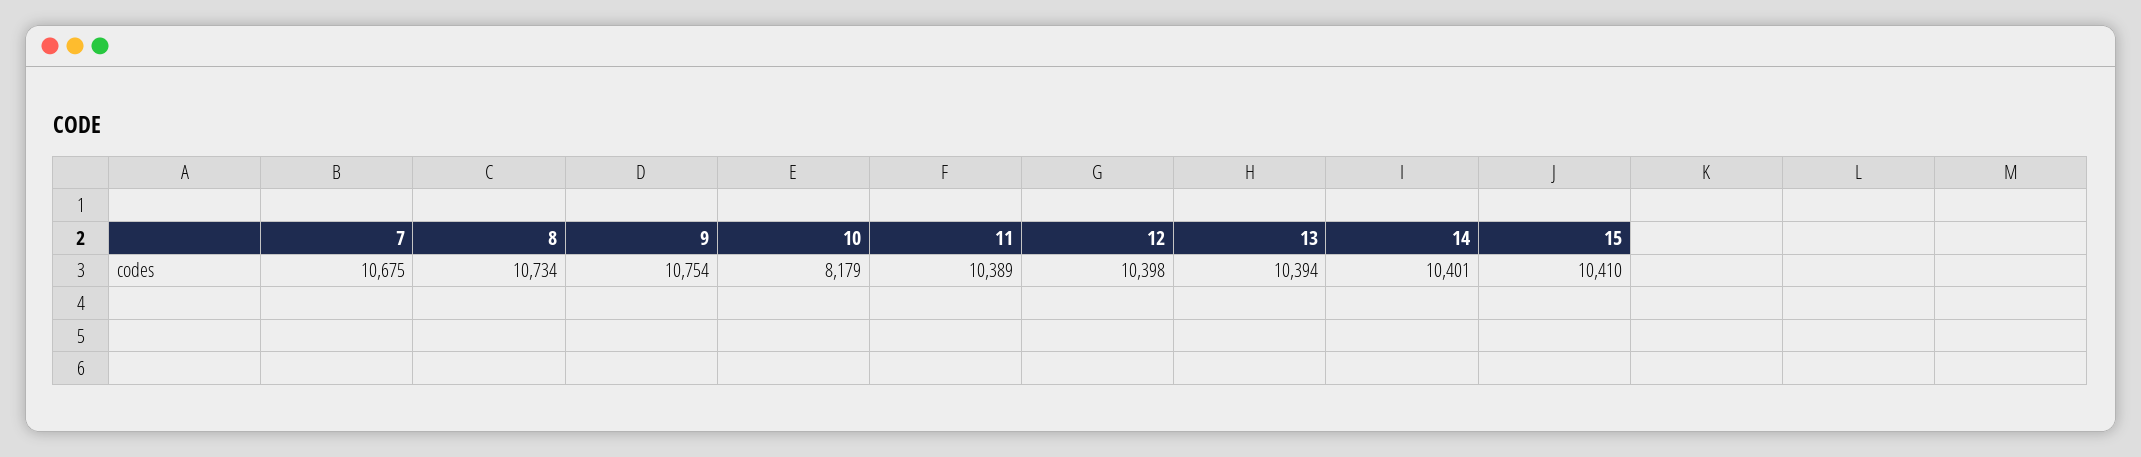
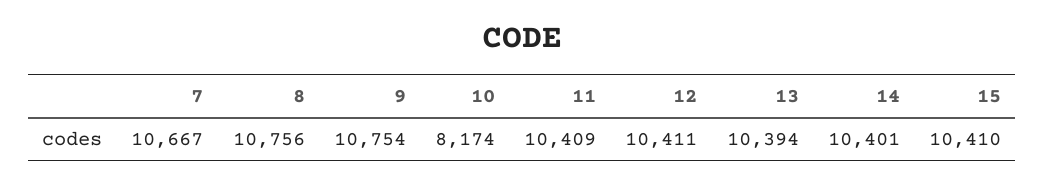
  {
-   "7": 10675,
+   "7": 10667,
-   "8": 10734,
+   "8": 10756,
    "9": 10754,
-   "10": 8179,
+   "10": 8174,
-   "11": 10389,
+   "11": 10409,
-   "12": 10398,
+   "12": 10411,
    "13": 10394,
    "14": 10401,
    "15": 10410
  }

